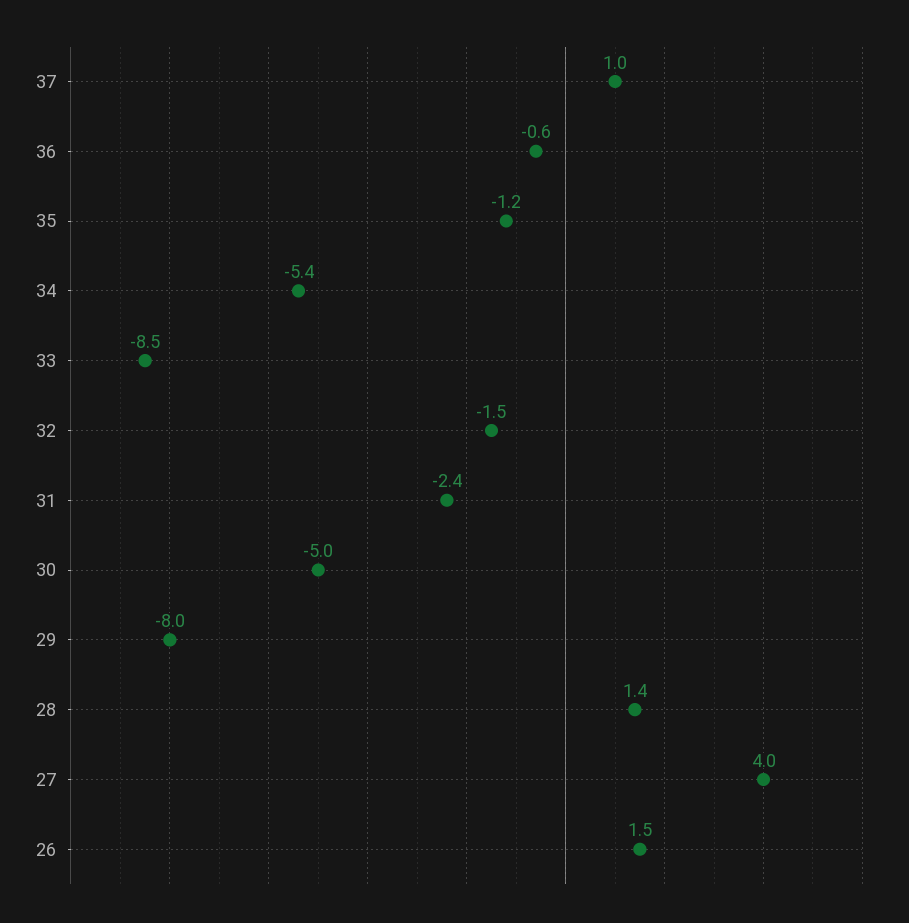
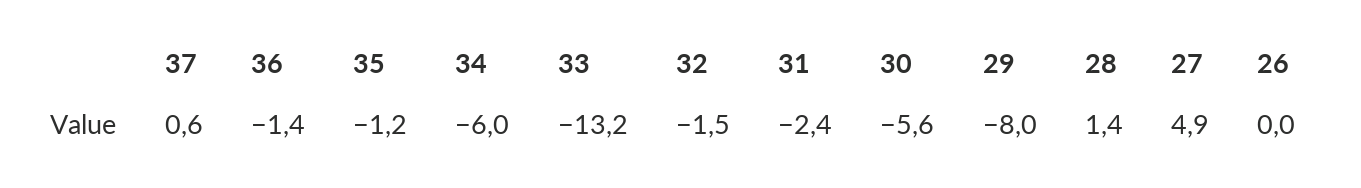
  {
-   "37": 1,
+   "37": 0.6,
-   "36": -0.6,
+   "36": -1.4,
    "35": -1.2,
-   "34": -5.4,
+   "34": -6,
-   "33": -8.5,
+   "33": -13.2,
    "32": -1.5,
    "31": -2.4,
-   "30": -5,
+   "30": -5.6,
    "29": -8,
    "28": 1.4,
-   "27": 4,
+   "27": 4.9,
-   "26": 1.5
+   "26": 0
  }

